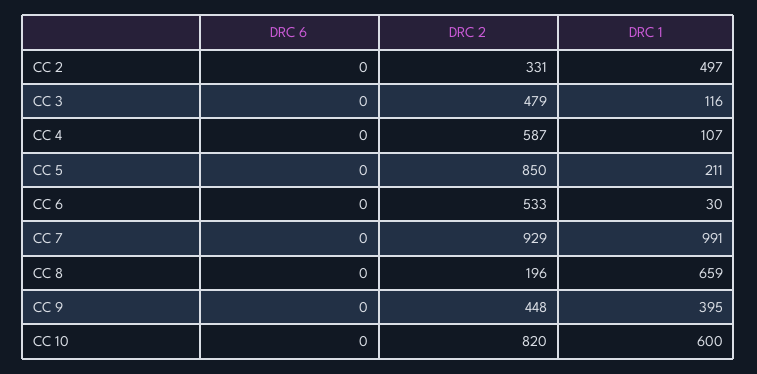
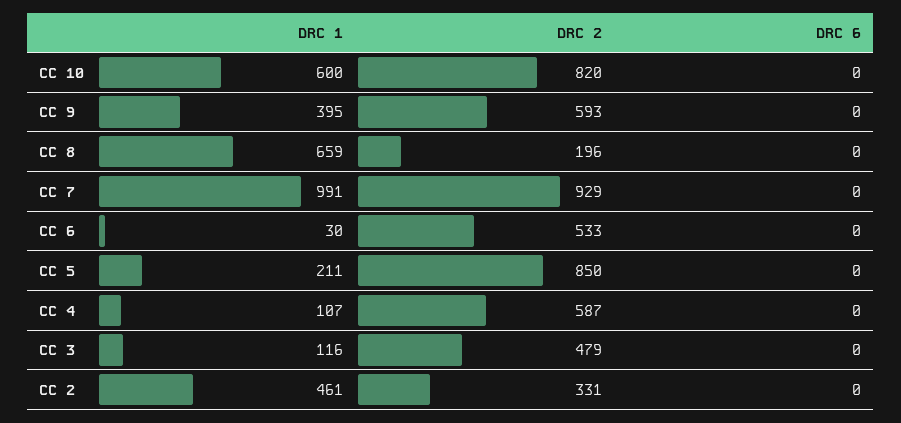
  {
    "DRC 6": {
      "CC 2": 0,
      "CC 3": 0,
      "CC 4": 0,
      "CC 5": 0,
      "CC 6": 0,
      "CC 7": 0,
      "CC 8": 0,
      "CC 9": 0,
      "CC 10": 0
    },
    "DRC 2": {
      "CC 2": 331,
      "CC 3": 479,
      "CC 4": 587,
      "CC 5": 850,
      "CC 6": 533,
      "CC 7": 929,
      "CC 8": 196,
-     "CC 9": 448,
+     "CC 9": 593,
      "CC 10": 820
    },
    "DRC 1": {
-     "CC 2": 497,
+     "CC 2": 461,
      "CC 3": 116,
      "CC 4": 107,
      "CC 5": 211,
      "CC 6": 30,
      "CC 7": 991,
      "CC 8": 659,
      "CC 9": 395,
      "CC 10": 600
    }
  }

